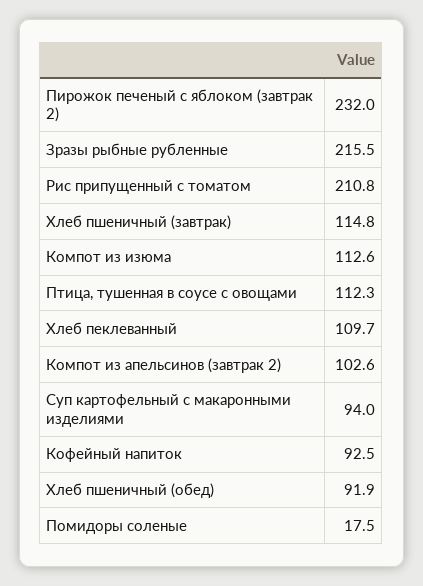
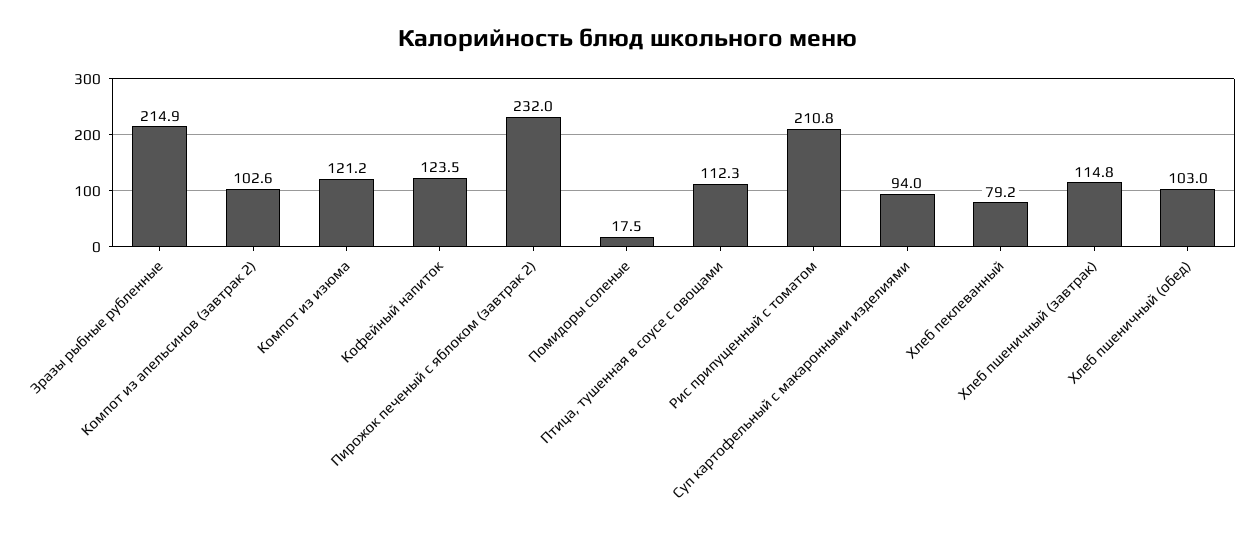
  {
    "Пирожок печеный с яблоком (завтрак 2)": 232,
-   "Зразы рыбные рубленные": 215.5,
+   "Зразы рыбные рубленные": 214.9,
    "Рис припущенный с томатом": 210.8,
    "Хлеб пшеничный (завтрак)": 114.8,
-   "Компот из изюма": 112.6,
+   "Компот из изюма": 121.2,
    "Птица, тушенная в соусе с овощами": 112.3,
-   "Хлеб пеклеванный": 109.7,
+   "Хлеб пеклеванный": 79.2,
    "Компот из апельсинов (завтрак 2)": 102.6,
    "Суп картофельный с макаронными изделиями": 94,
-   "Кофейный напиток": 92.5,
+   "Кофейный напиток": 123.5,
-   "Хлеб пшеничный (обед)": 91.9,
+   "Хлеб пшеничный (обед)": 103,
    "Помидоры соленые": 17.5
  }

